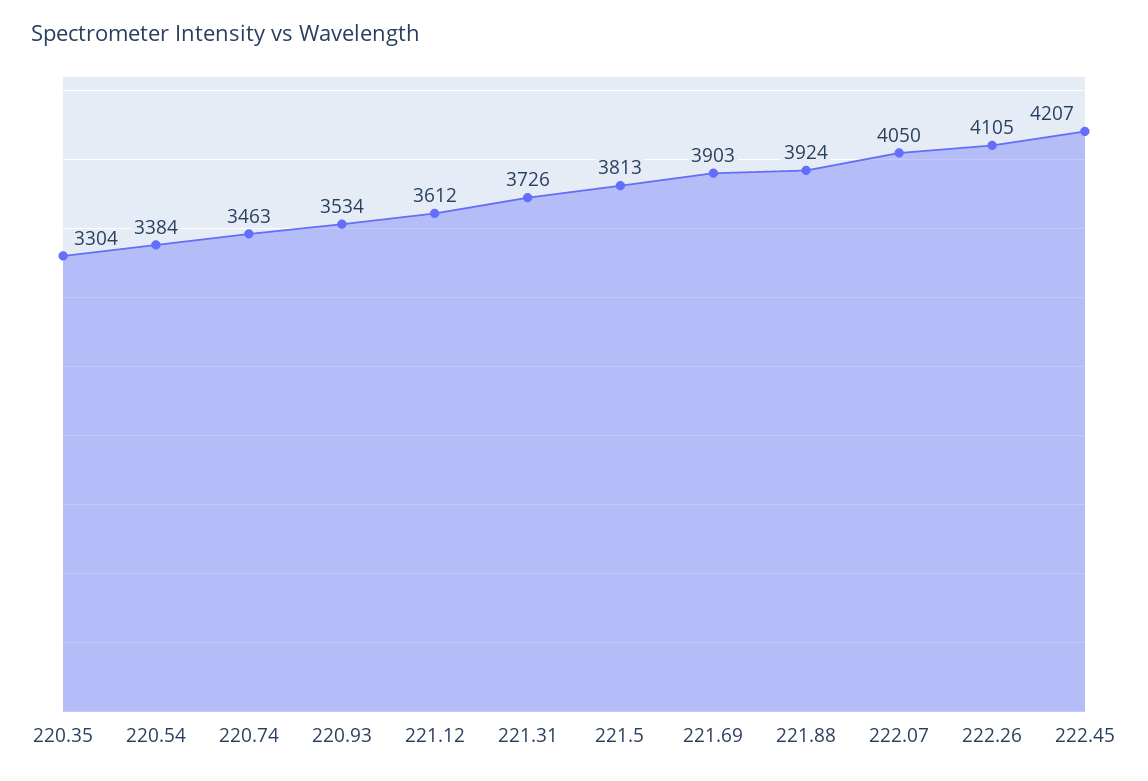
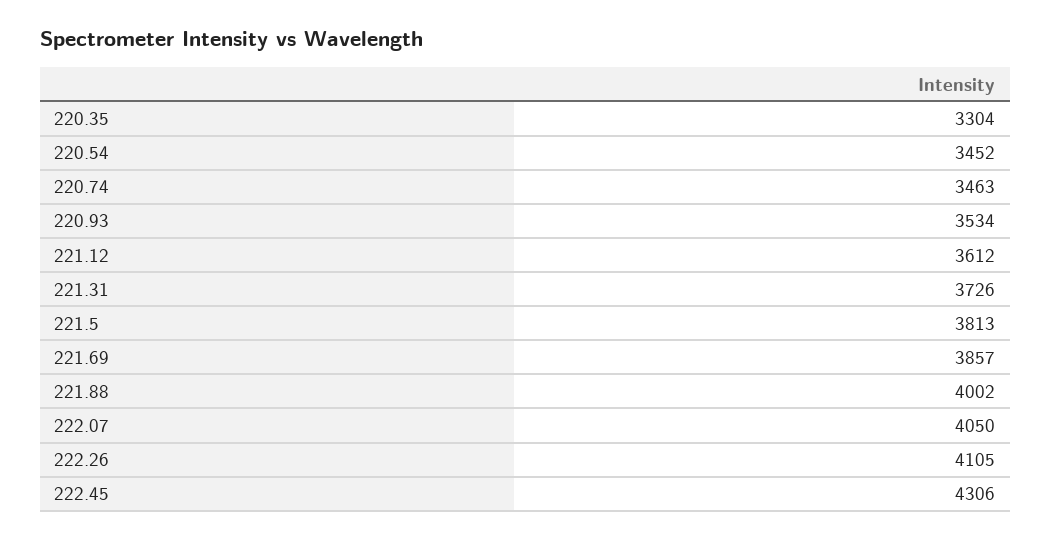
  {
    "220.35": 3304,
-   "220.54": 3384,
+   "220.54": 3452,
    "220.74": 3463,
    "220.93": 3534,
    "221.12": 3612,
    "221.31": 3726,
    "221.5": 3813,
-   "221.69": 3903,
+   "221.69": 3857,
-   "221.88": 3924,
+   "221.88": 4002,
    "222.07": 4050,
    "222.26": 4105,
-   "222.45": 4207
+   "222.45": 4306
  }

